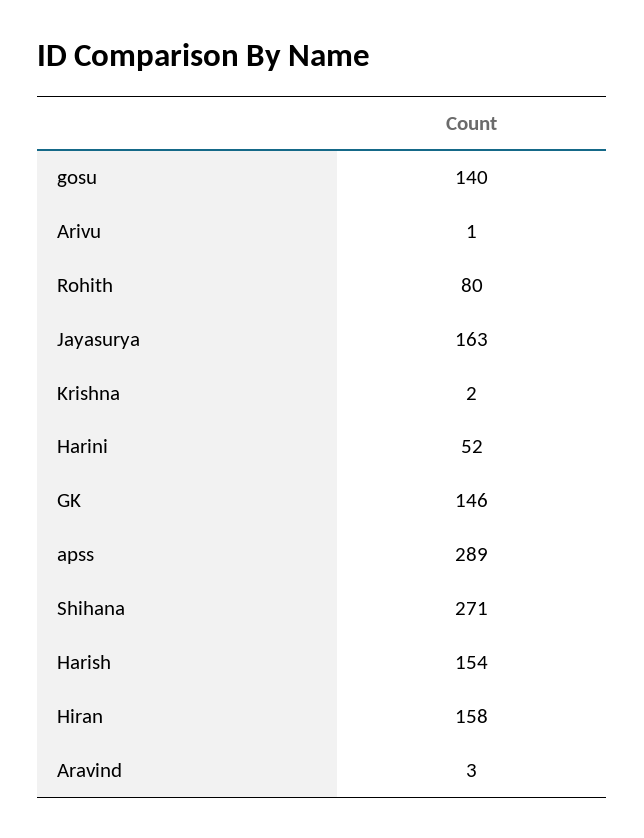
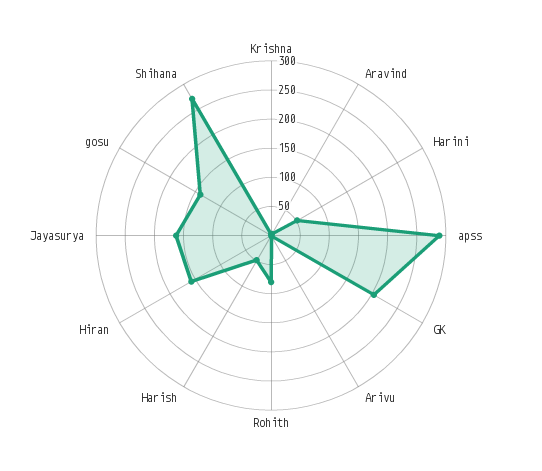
  {
    "gosu": 140,
    "Arivu": 1,
    "Rohith": 80,
    "Jayasurya": 163,
    "Krishna": 2,
    "Harini": 52,
-   "GK": 146,
+   "GK": 200,
    "apss": 289,
    "Shihana": 271,
-   "Harish": 154,
+   "Harish": 50,
    "Hiran": 158,
    "Aravind": 3
  }

